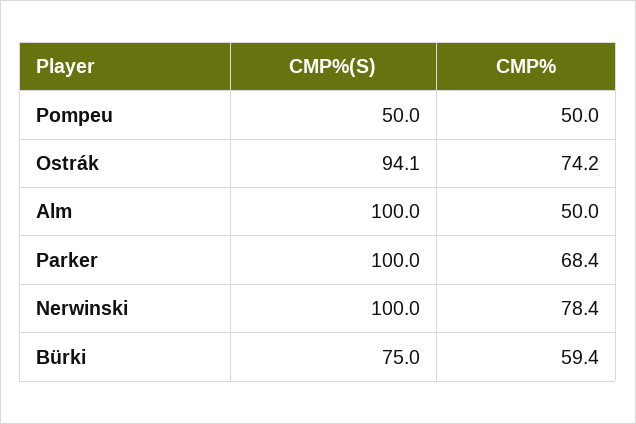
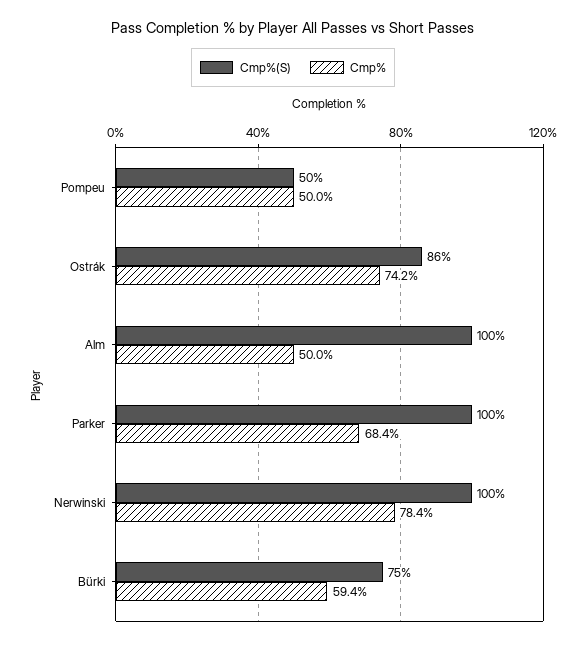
  {
    "CMP%(S)": {
      "Pompeu": 50,
-     "Ostrák": 94.1,
+     "Ostrák": 86,
      "Alm": 100,
      "Parker": 100,
      "Nerwinski": 100,
      "Bürki": 75
    },
    "CMP%": {
      "Pompeu": 50,
      "Ostrák": 74.2,
      "Alm": 50,
      "Parker": 68.4,
      "Nerwinski": 78.4,
      "Bürki": 59.4
    }
  }

